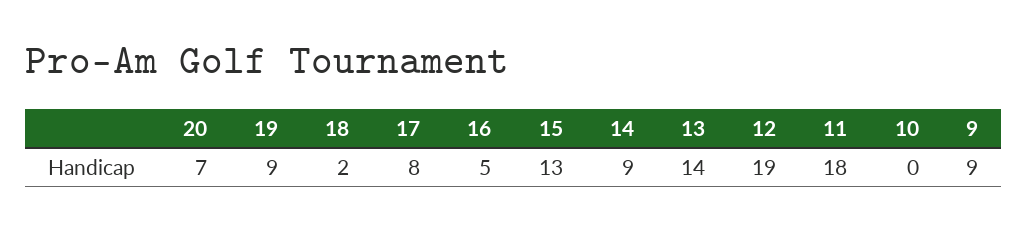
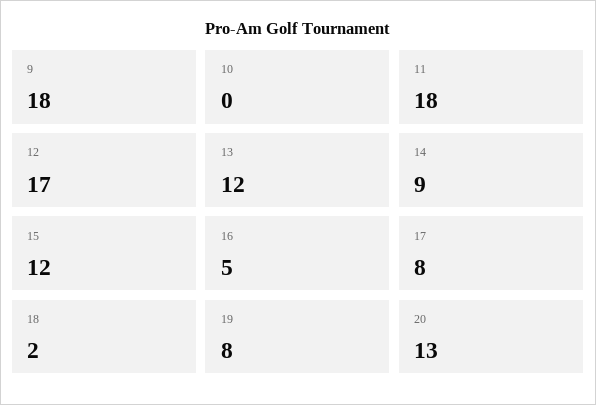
  {
-   "20": 7,
+   "20": 13,
-   "19": 9,
+   "19": 8,
    "18": 2,
    "17": 8,
    "16": 5,
-   "15": 13,
+   "15": 12,
    "14": 9,
-   "13": 14,
+   "13": 12,
-   "12": 19,
+   "12": 17,
    "11": 18,
    "10": 0,
-   "9": 9
+   "9": 18
  }

